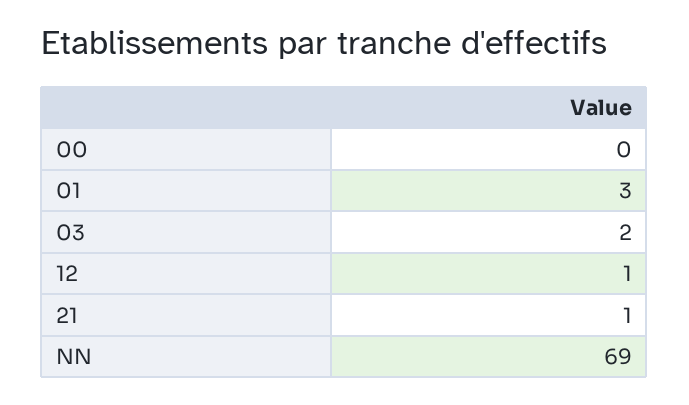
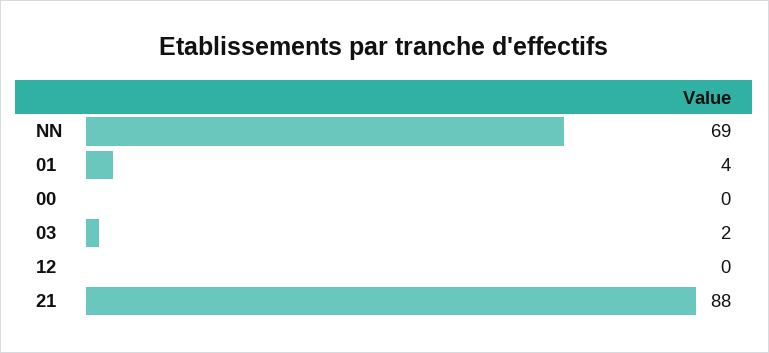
  {
    "00": 0,
-   "01": 3,
+   "01": 4,
    "03": 2,
-   "12": 1,
+   "12": 0,
-   "21": 1,
+   "21": 88,
    "NN": 69
  }

